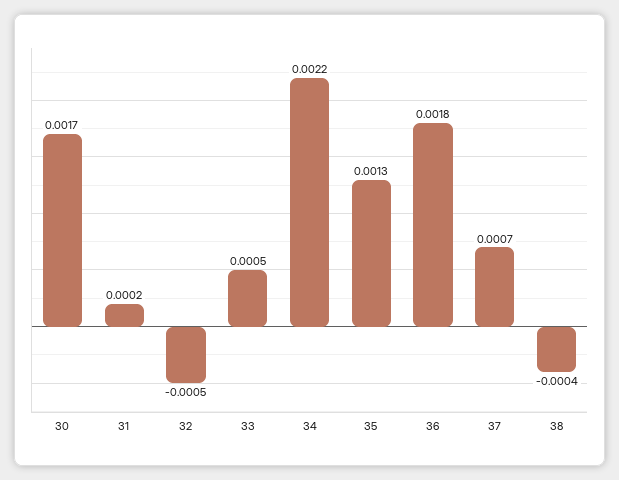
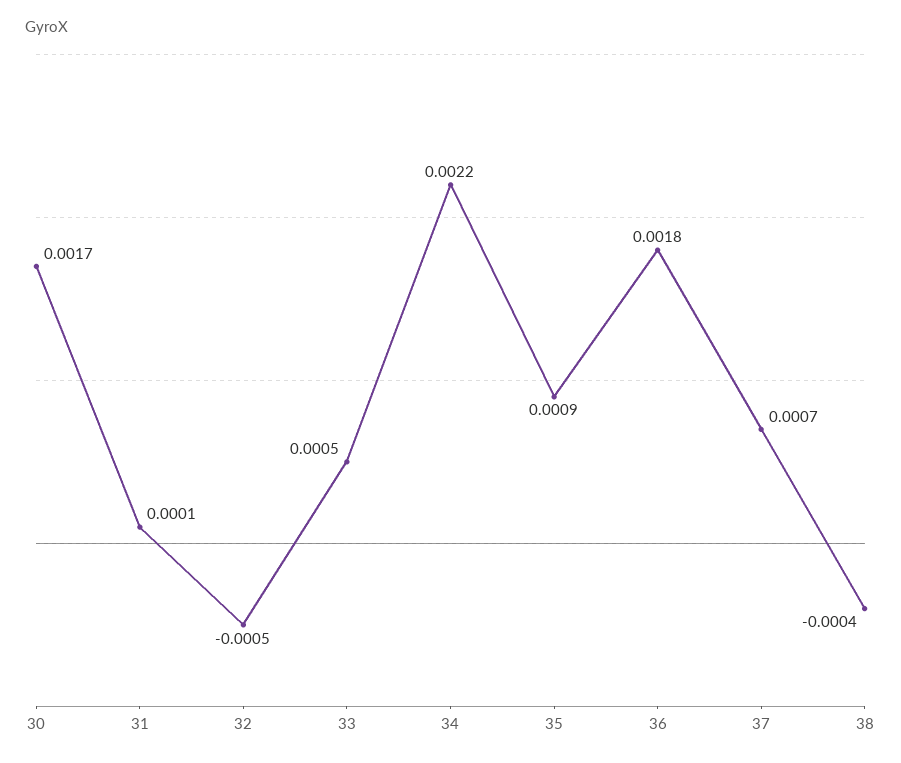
  {
    "30": 0.0017,
-   "31": 0.0002,
+   "31": 0.0001,
    "32": -0.0005,
    "33": 0.0005,
    "34": 0.0022,
-   "35": 0.0013,
+   "35": 0.0009,
    "36": 0.0018,
    "37": 0.0007,
    "38": -0.0004
  }

